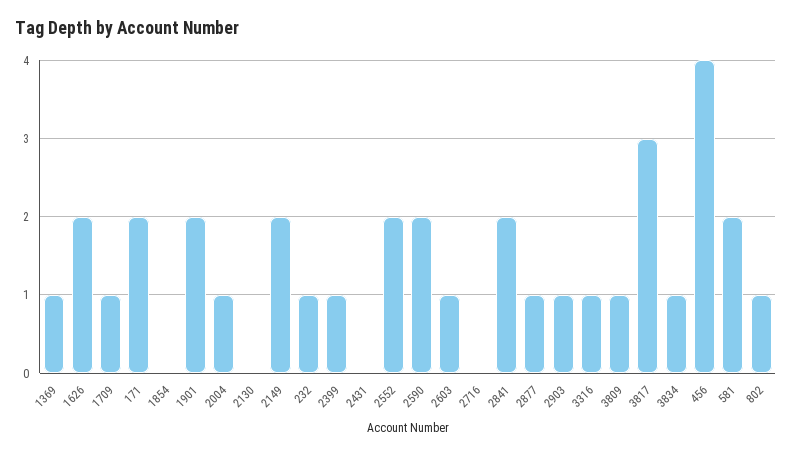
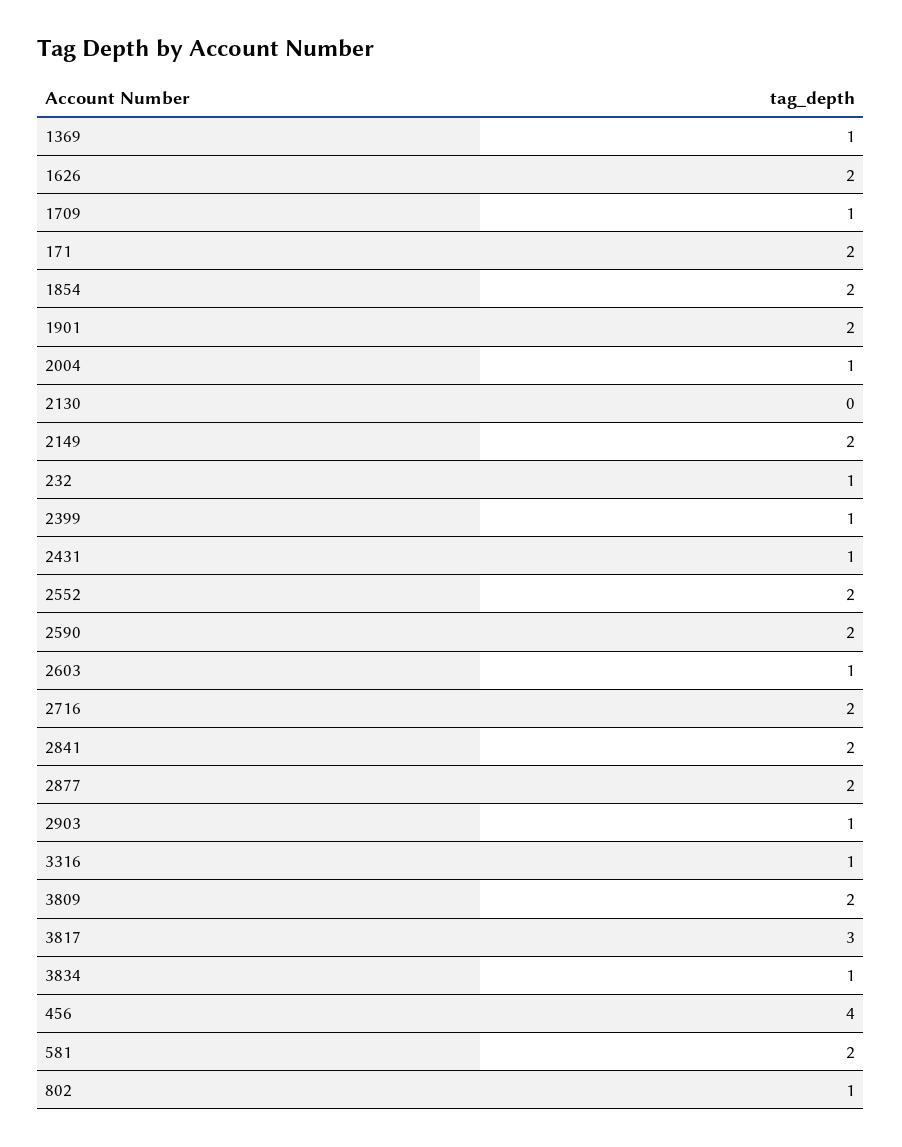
  {
    "1369": 1,
    "1626": 2,
    "1709": 1,
    "171": 2,
-   "1854": 0,
+   "1854": 2,
    "1901": 2,
    "2004": 1,
    "2130": 0,
    "2149": 2,
    "232": 1,
    "2399": 1,
-   "2431": 0,
+   "2431": 1,
    "2552": 2,
    "2590": 2,
    "2603": 1,
-   "2716": 0,
+   "2716": 2,
    "2841": 2,
-   "2877": 1,
+   "2877": 2,
    "2903": 1,
    "3316": 1,
-   "3809": 1,
+   "3809": 2,
    "3817": 3,
    "3834": 1,
    "456": 4,
    "581": 2,
    "802": 1
  }

